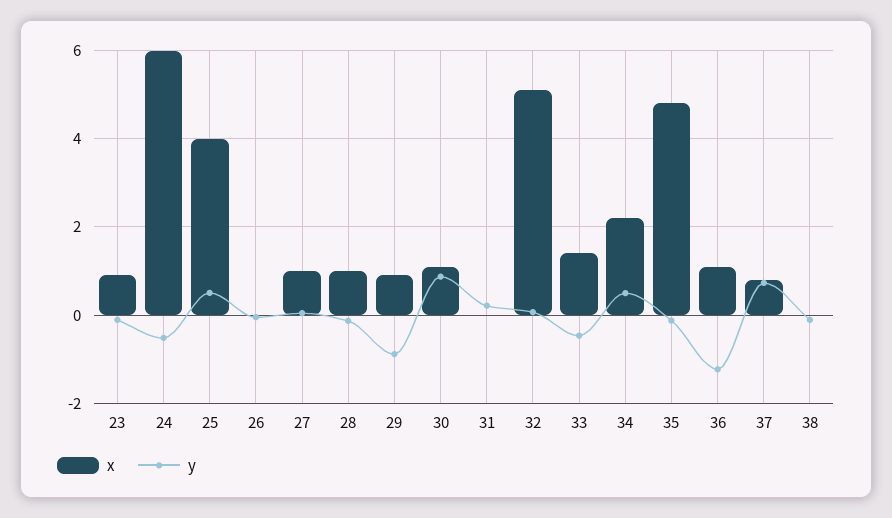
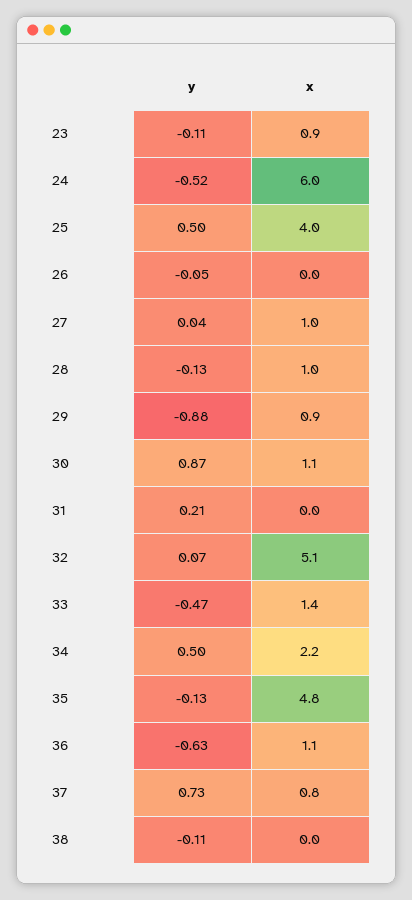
  {
    "x": {
      "23": 0.9,
      "24": 6,
      "25": 4,
      "26": 0,
      "27": 1,
      "28": 1,
      "29": 0.9,
      "30": 1.1,
      "31": 0,
      "32": 5.1,
      "33": 1.4,
      "34": 2.2,
      "35": 4.8,
      "36": 1.1,
      "37": 0.8,
      "38": 0
    },
    "y": {
      "23": -0.11,
      "24": -0.52,
      "25": 0.5,
      "26": -0.05,
      "27": 0.04,
      "28": -0.13,
      "29": -0.88,
      "30": 0.87,
      "31": 0.21,
      "32": 0.07,
      "33": -0.47,
      "34": 0.5,
      "35": -0.13,
-     "36": -1.2,
+     "36": -0.63,
      "37": 0.73,
      "38": -0.11
    }
  }

